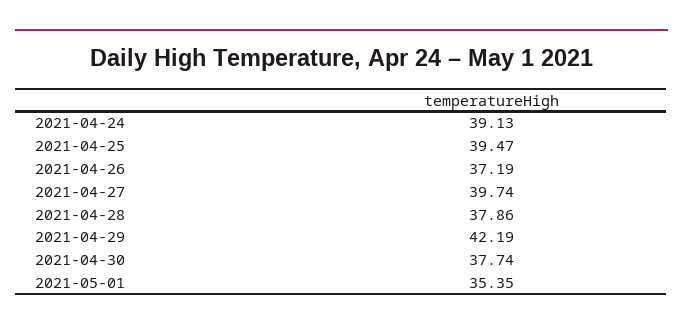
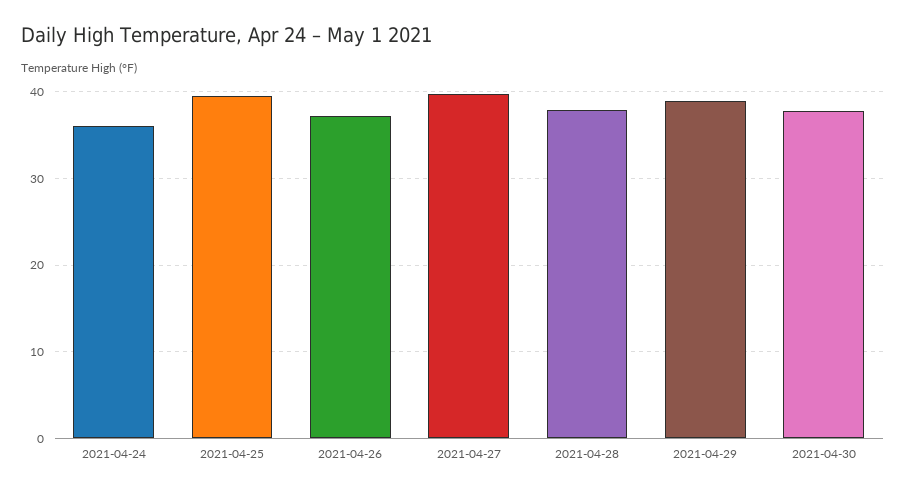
  {
-   "2021-04-24": 39.13,
+   "2021-04-24": 36,
    "2021-04-25": 39.47,
    "2021-04-26": 37.19,
    "2021-04-27": 39.74,
    "2021-04-28": 37.86,
-   "2021-04-29": 42.19,
+   "2021-04-29": 39,
-   "2021-04-30": 37.74,
+   "2021-04-30": 37.74
-   "2021-05-01": 35.35
  }

